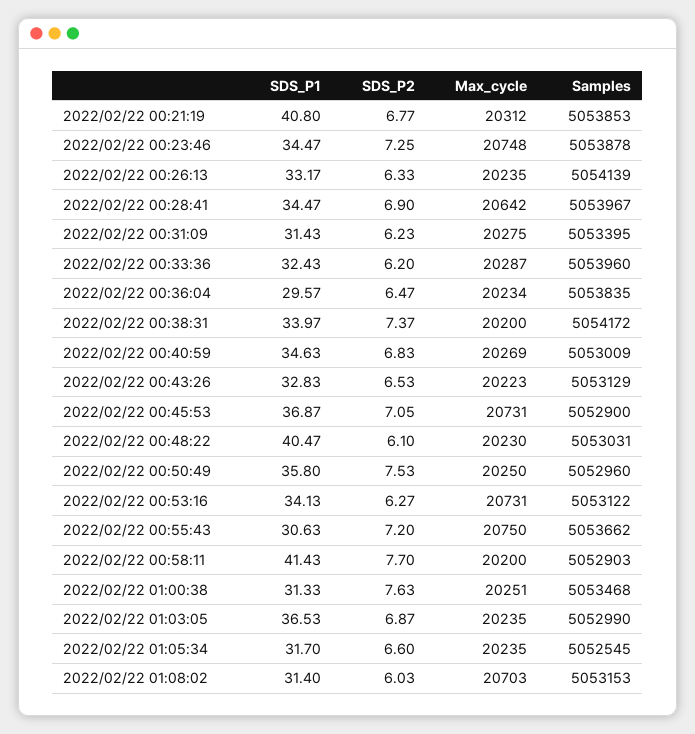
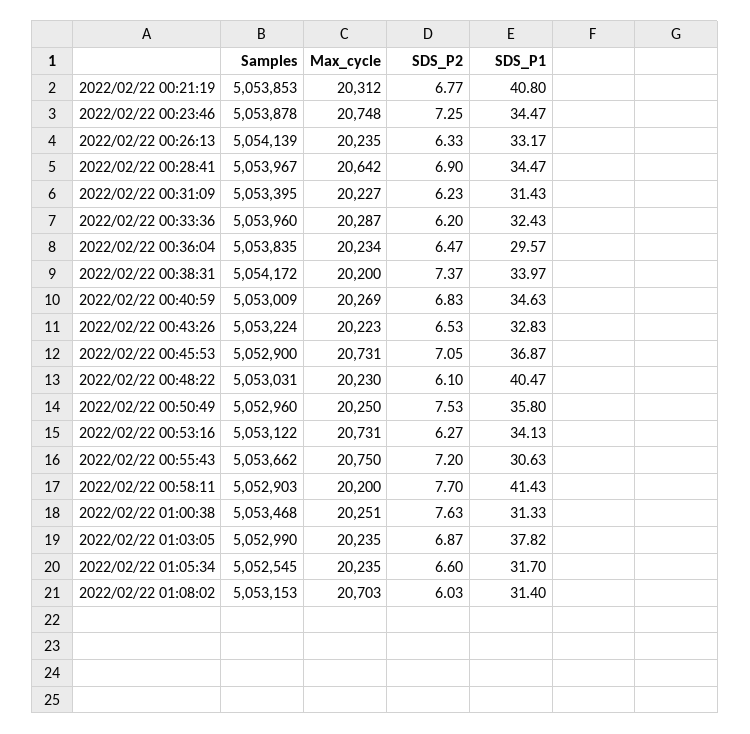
  {
    "SDS_P1": {
      "2022/02/22 00:21:19": 40.8,
      "2022/02/22 00:23:46": 34.47,
      "2022/02/22 00:26:13": 33.17,
      "2022/02/22 00:28:41": 34.47,
      "2022/02/22 00:31:09": 31.43,
      "2022/02/22 00:33:36": 32.43,
      "2022/02/22 00:36:04": 29.57,
      "2022/02/22 00:38:31": 33.97,
      "2022/02/22 00:40:59": 34.63,
      "2022/02/22 00:43:26": 32.83,
      "2022/02/22 00:45:53": 36.87,
      "2022/02/22 00:48:22": 40.47,
      "2022/02/22 00:50:49": 35.8,
      "2022/02/22 00:53:16": 34.13,
      "2022/02/22 00:55:43": 30.63,
      "2022/02/22 00:58:11": 41.43,
      "2022/02/22 01:00:38": 31.33,
-     "2022/02/22 01:03:05": 36.53,
+     "2022/02/22 01:03:05": 37.82,
      "2022/02/22 01:05:34": 31.7,
      "2022/02/22 01:08:02": 31.4
    },
    "SDS_P2": {
      "2022/02/22 00:21:19": 6.77,
      "2022/02/22 00:23:46": 7.25,
      "2022/02/22 00:26:13": 6.33,
      "2022/02/22 00:28:41": 6.9,
      "2022/02/22 00:31:09": 6.23,
      "2022/02/22 00:33:36": 6.2,
      "2022/02/22 00:36:04": 6.47,
      "2022/02/22 00:38:31": 7.37,
      "2022/02/22 00:40:59": 6.83,
      "2022/02/22 00:43:26": 6.53,
      "2022/02/22 00:45:53": 7.05,
      "2022/02/22 00:48:22": 6.1,
      "2022/02/22 00:50:49": 7.53,
      "2022/02/22 00:53:16": 6.27,
      "2022/02/22 00:55:43": 7.2,
      "2022/02/22 00:58:11": 7.7,
      "2022/02/22 01:00:38": 7.63,
      "2022/02/22 01:03:05": 6.87,
      "2022/02/22 01:05:34": 6.6,
      "2022/02/22 01:08:02": 6.03
    },
    "Max_cycle": {
      "2022/02/22 00:21:19": 20312,
      "2022/02/22 00:23:46": 20748,
      "2022/02/22 00:26:13": 20235,
      "2022/02/22 00:28:41": 20642,
-     "2022/02/22 00:31:09": 20275,
+     "2022/02/22 00:31:09": 20227,
      "2022/02/22 00:33:36": 20287,
      "2022/02/22 00:36:04": 20234,
      "2022/02/22 00:38:31": 20200,
      "2022/02/22 00:40:59": 20269,
      "2022/02/22 00:43:26": 20223,
      "2022/02/22 00:45:53": 20731,
      "2022/02/22 00:48:22": 20230,
      "2022/02/22 00:50:49": 20250,
      "2022/02/22 00:53:16": 20731,
      "2022/02/22 00:55:43": 20750,
      "2022/02/22 00:58:11": 20200,
      "2022/02/22 01:00:38": 20251,
      "2022/02/22 01:03:05": 20235,
      "2022/02/22 01:05:34": 20235,
      "2022/02/22 01:08:02": 20703
    },
    "Samples": {
      "2022/02/22 00:21:19": 5053853,
      "2022/02/22 00:23:46": 5053878,
      "2022/02/22 00:26:13": 5054139,
      "2022/02/22 00:28:41": 5053967,
      "2022/02/22 00:31:09": 5053395,
      "2022/02/22 00:33:36": 5053960,
      "2022/02/22 00:36:04": 5053835,
      "2022/02/22 00:38:31": 5054172,
      "2022/02/22 00:40:59": 5053009,
-     "2022/02/22 00:43:26": 5053129,
+     "2022/02/22 00:43:26": 5053224,
      "2022/02/22 00:45:53": 5052900,
      "2022/02/22 00:48:22": 5053031,
      "2022/02/22 00:50:49": 5052960,
      "2022/02/22 00:53:16": 5053122,
      "2022/02/22 00:55:43": 5053662,
      "2022/02/22 00:58:11": 5052903,
      "2022/02/22 01:00:38": 5053468,
      "2022/02/22 01:03:05": 5052990,
      "2022/02/22 01:05:34": 5052545,
      "2022/02/22 01:08:02": 5053153
    }
  }

